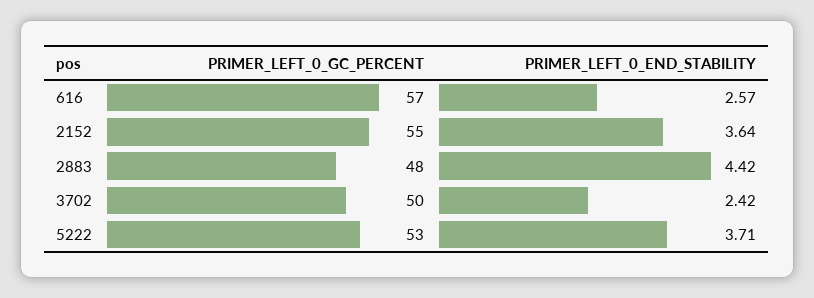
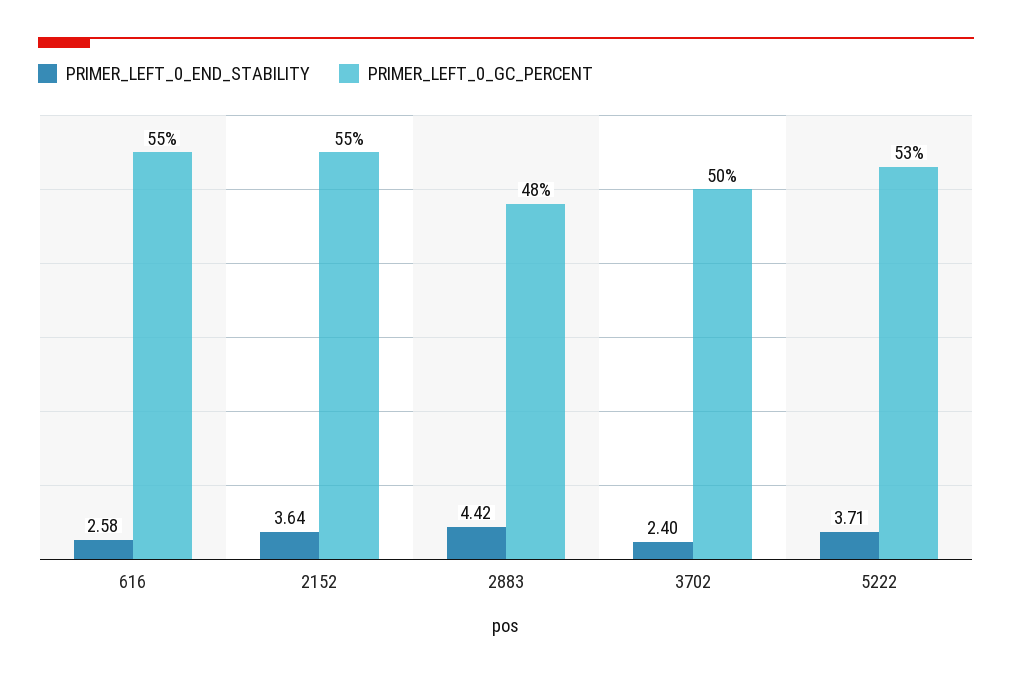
  {
    "PRIMER_LEFT_0_GC_PERCENT": {
-     "616": 57,
+     "616": 55,
      "2152": 55,
      "2883": 48,
      "3702": 50,
      "5222": 53
    },
    "PRIMER_LEFT_0_END_STABILITY": {
-     "616": 2.57,
+     "616": 2.58,
      "2152": 3.64,
      "2883": 4.42,
-     "3702": 2.42,
+     "3702": 2.4,
      "5222": 3.71
    }
  }

